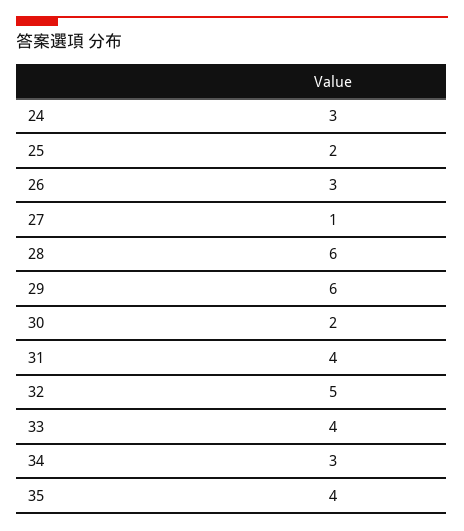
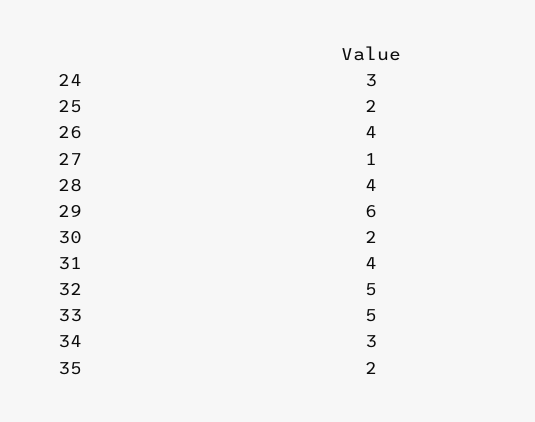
  {
    "24": 3,
    "25": 2,
-   "26": 3,
+   "26": 4,
    "27": 1,
-   "28": 6,
+   "28": 4,
    "29": 6,
    "30": 2,
    "31": 4,
    "32": 5,
-   "33": 4,
+   "33": 5,
    "34": 3,
-   "35": 4
+   "35": 2
  }

